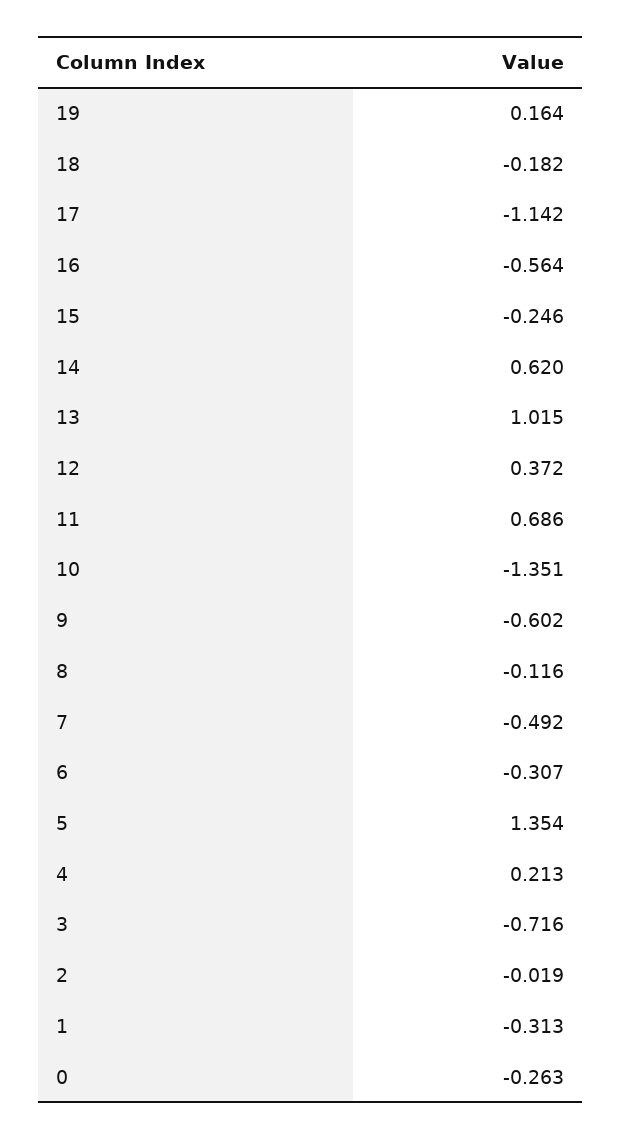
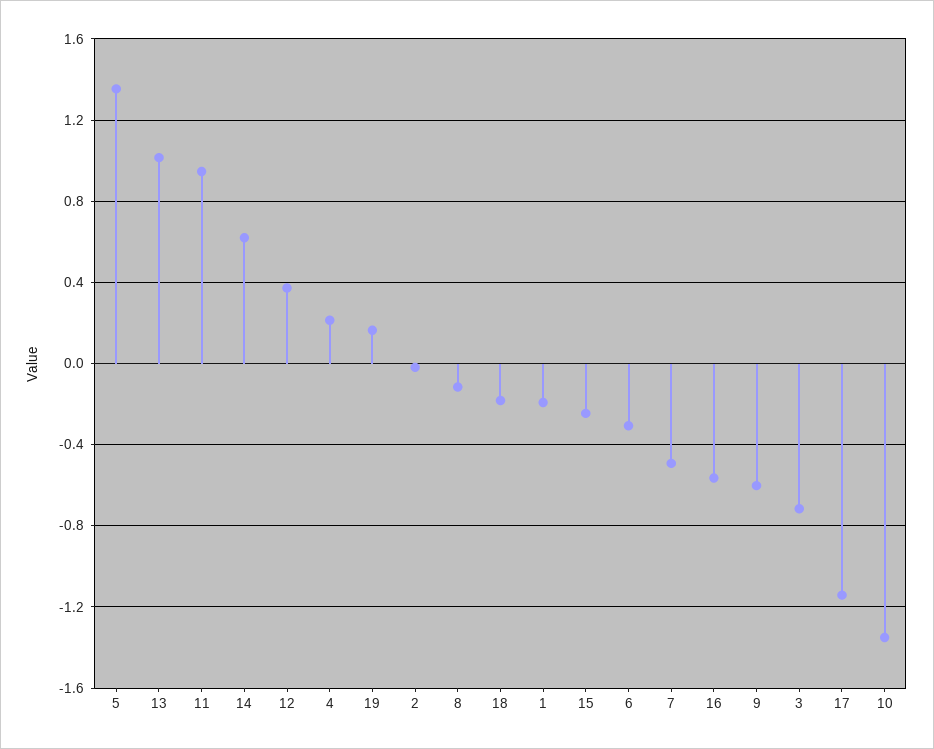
  {
    "19": 0.164,
    "18": -0.182,
    "17": -1.142,
    "16": -0.564,
    "15": -0.246,
    "14": 0.62,
    "13": 1.015,
    "12": 0.372,
-   "11": 0.686,
+   "11": 0.95,
    "10": -1.351,
    "9": -0.602,
    "8": -0.116,
    "7": -0.492,
    "6": -0.307,
    "5": 1.354,
    "4": 0.213,
    "3": -0.716,
    "2": -0.019,
-   "1": -0.313,
+   "1": -0.2
-   "0": -0.263
  }

